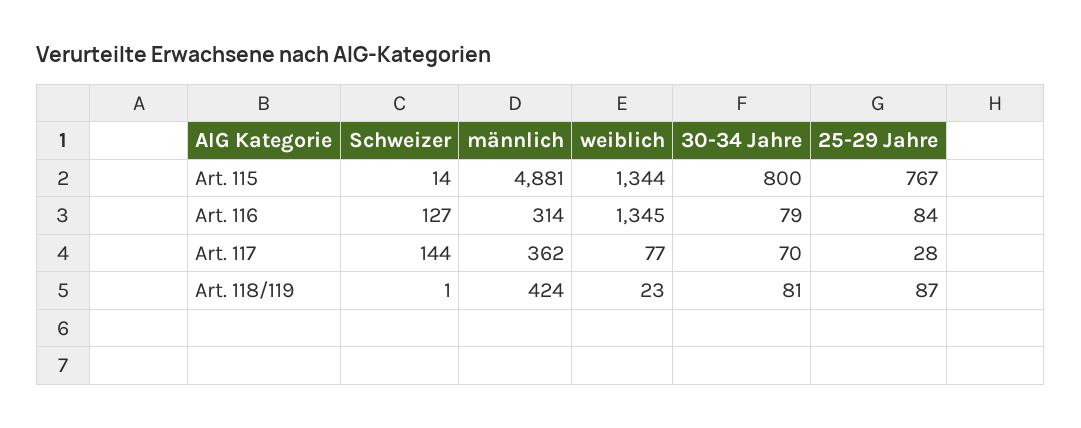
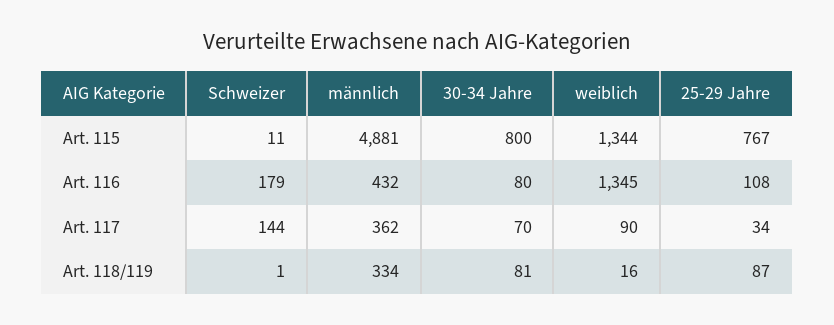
  {
    "Schweizer": {
-     "Art. 115": 14,
+     "Art. 115": 11,
-     "Art. 116": 127,
+     "Art. 116": 179,
      "Art. 117": 144,
      "Art. 118/119": 1
    },
    "männlich": {
      "Art. 115": 4881,
-     "Art. 116": 314,
+     "Art. 116": 432,
      "Art. 117": 362,
-     "Art. 118/119": 424
+     "Art. 118/119": 334
    },
    "weiblich": {
      "Art. 115": 1344,
      "Art. 116": 1345,
-     "Art. 117": 77,
+     "Art. 117": 90,
-     "Art. 118/119": 23
+     "Art. 118/119": 16
    },
    "30-34 Jahre": {
      "Art. 115": 800,
-     "Art. 116": 79,
+     "Art. 116": 80,
      "Art. 117": 70,
      "Art. 118/119": 81
    },
    "25-29 Jahre": {
      "Art. 115": 767,
-     "Art. 116": 84,
+     "Art. 116": 108,
-     "Art. 117": 28,
+     "Art. 117": 34,
      "Art. 118/119": 87
    }
  }

